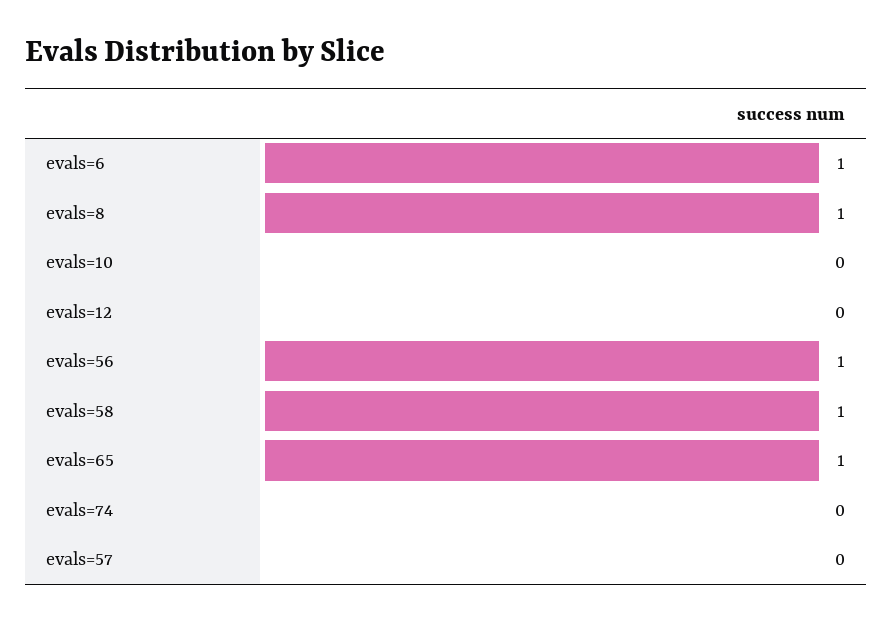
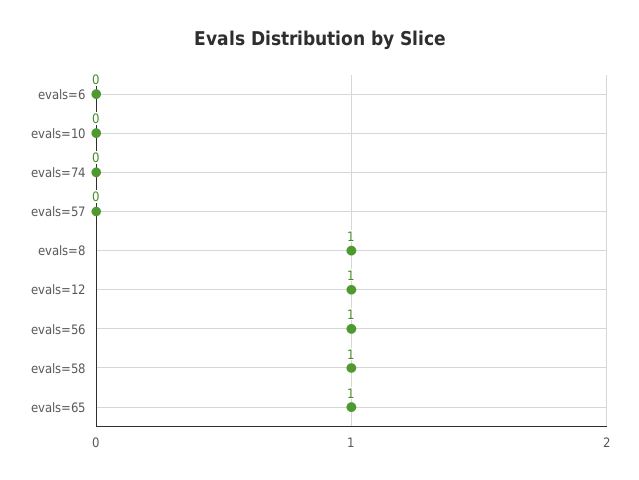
  {
-   "evals=6": 1,
+   "evals=6": 0,
    "evals=8": 1,
    "evals=10": 0,
-   "evals=12": 0,
+   "evals=12": 1,
    "evals=56": 1,
    "evals=58": 1,
    "evals=65": 1,
    "evals=74": 0,
    "evals=57": 0
  }

